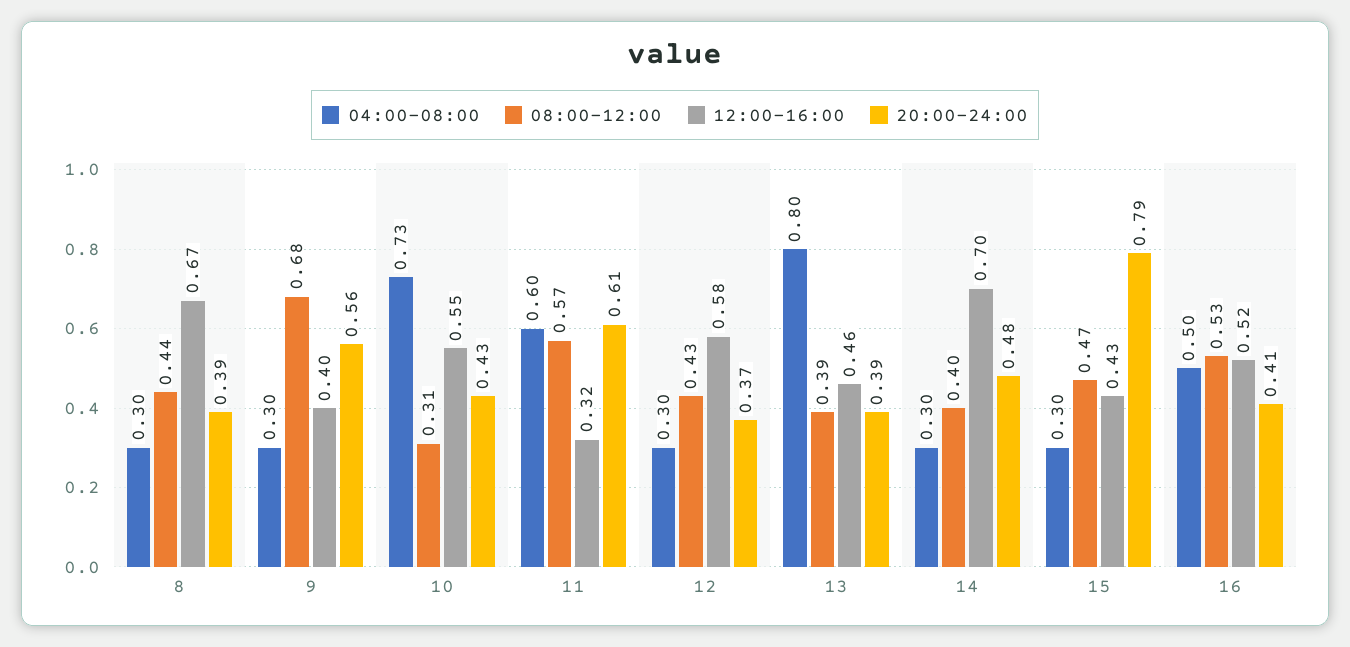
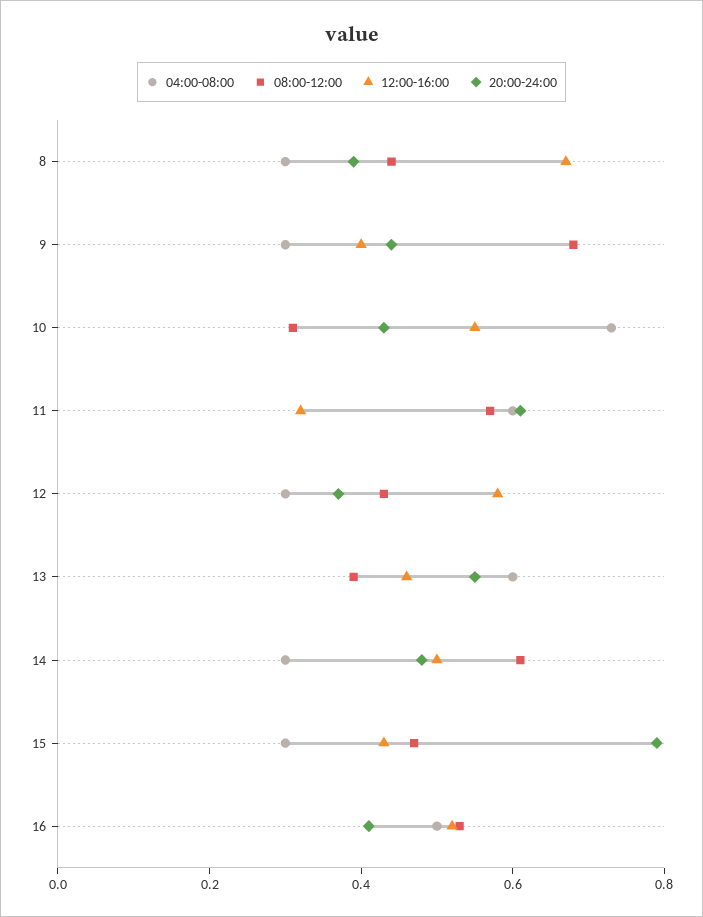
  {
    "04:00-08:00": {
      "8": 0.3,
      "9": 0.3,
      "10": 0.73,
      "11": 0.6,
      "12": 0.3,
-     "13": 0.8,
+     "13": 0.6,
      "14": 0.3,
      "15": 0.3,
      "16": 0.5
    },
    "08:00-12:00": {
      "8": 0.44,
      "9": 0.68,
      "10": 0.31,
      "11": 0.57,
      "12": 0.43,
      "13": 0.39,
-     "14": 0.4,
+     "14": 0.6,
      "15": 0.47,
      "16": 0.53
    },
    "12:00-16:00": {
      "8": 0.67,
      "9": 0.4,
      "10": 0.55,
      "11": 0.32,
      "12": 0.58,
      "13": 0.46,
-     "14": 0.7,
+     "14": 0.5,
      "15": 0.43,
      "16": 0.52
    },
    "20:00-24:00": {
      "8": 0.39,
-     "9": 0.56,
+     "9": 0.45,
      "10": 0.43,
      "11": 0.61,
      "12": 0.37,
-     "13": 0.39,
+     "13": 0.55,
      "14": 0.48,
      "15": 0.79,
      "16": 0.41
    }
  }

